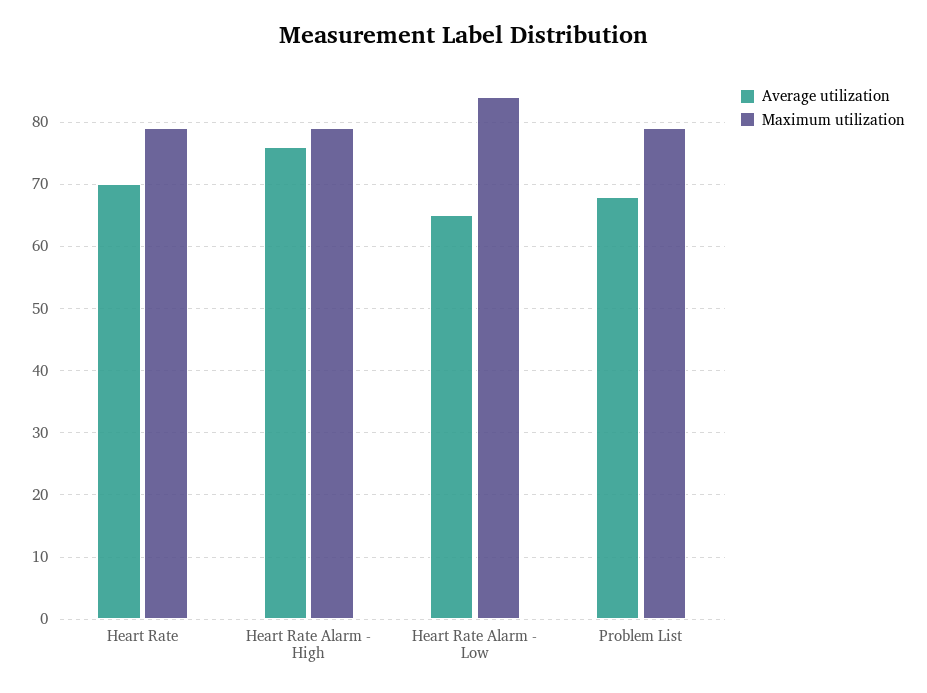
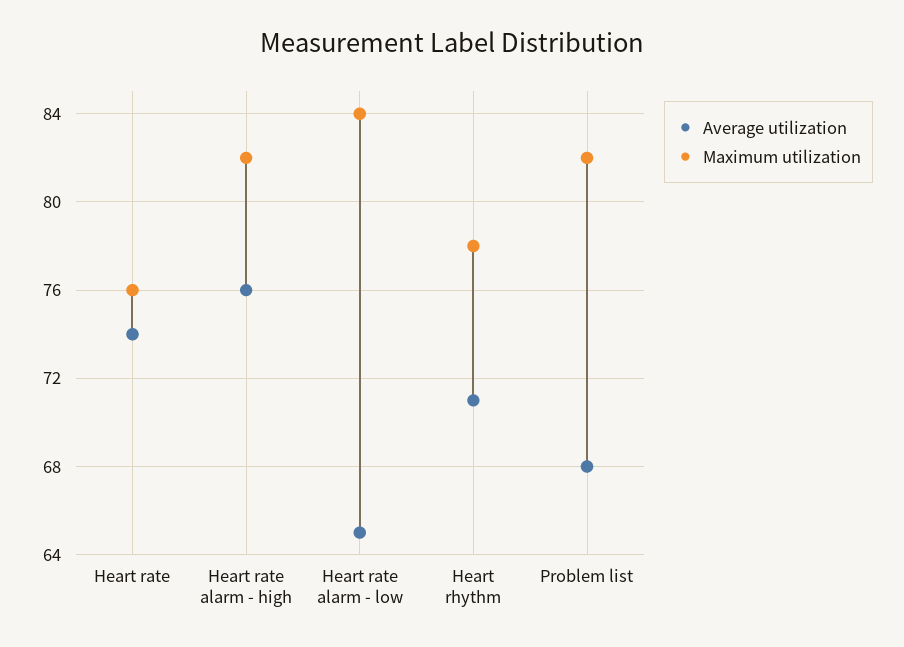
  {
    "Average utilization": {
-     "Heart Rate": 70,
+     "Heart Rate": 74,
      "Heart Rate Alarm - High": 76,
      "Heart Rate Alarm - Low": 65,
-     "Problem List": 68
+     "Problem List": 68,
+     "Heart rhythm": 71
    },
    "Maximum utilization": {
-     "Heart Rate": 79,
+     "Heart Rate": 76,
-     "Heart Rate Alarm - High": 79,
+     "Heart Rate Alarm - High": 82,
      "Heart Rate Alarm - Low": 84,
-     "Problem List": 79
+     "Problem List": 82,
+     "Heart rhythm": 78
    }
  }

